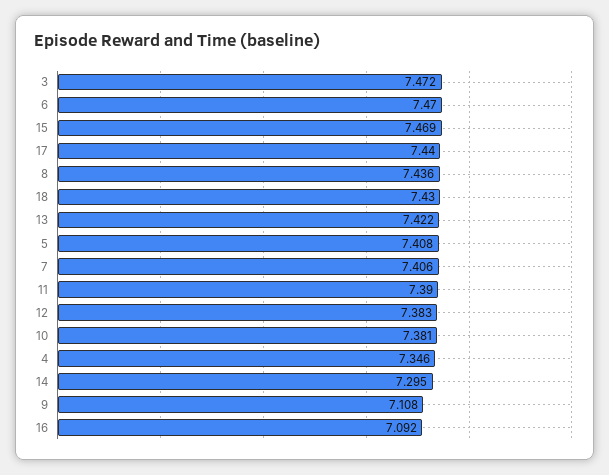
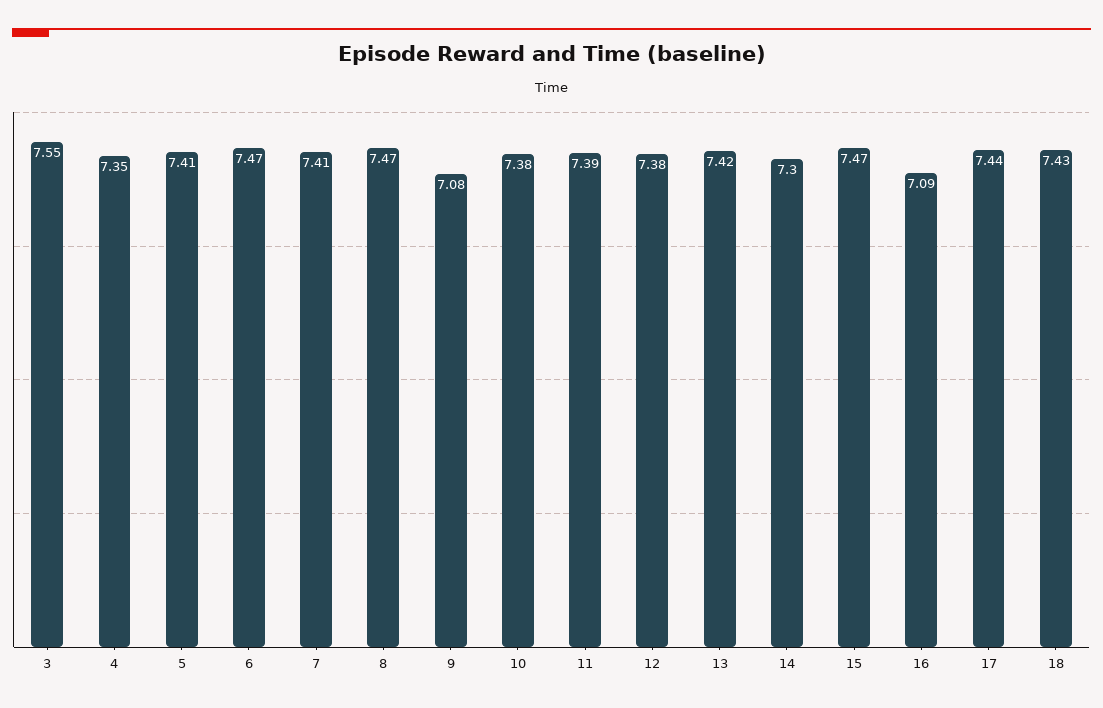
  {
-   "3": 7.472,
+   "3": 7.55,
    "6": 7.47,
    "15": 7.469,
    "17": 7.44,
-   "8": 7.436,
+   "8": 7.47,
    "18": 7.43,
    "13": 7.422,
    "5": 7.408,
    "7": 7.406,
    "11": 7.39,
    "12": 7.383,
    "10": 7.381,
    "4": 7.346,
    "14": 7.295,
-   "9": 7.108,
+   "9": 7.08,
    "16": 7.092
  }

